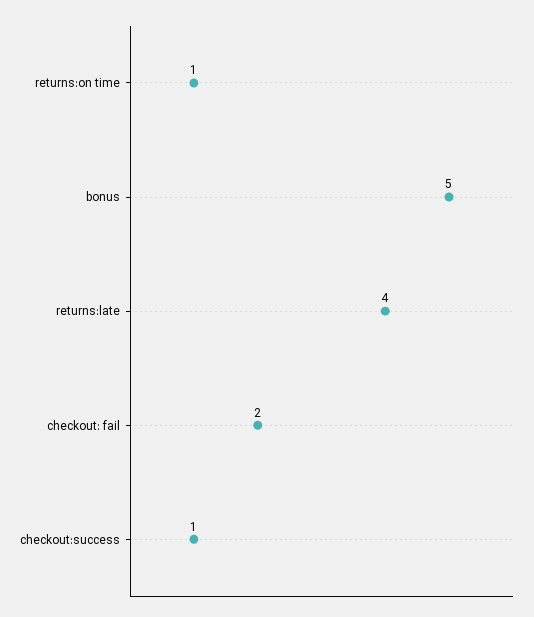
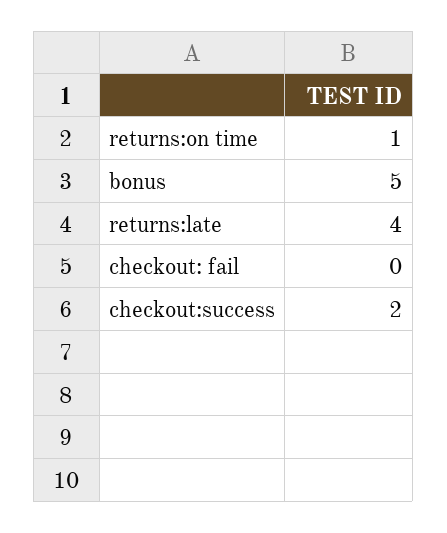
  {
    "returns:on time": 1,
    "bonus": 5,
    "returns:late": 4,
-   "checkout: fail": 2,
+   "checkout: fail": 0,
-   "checkout:success": 1
+   "checkout:success": 2
  }

